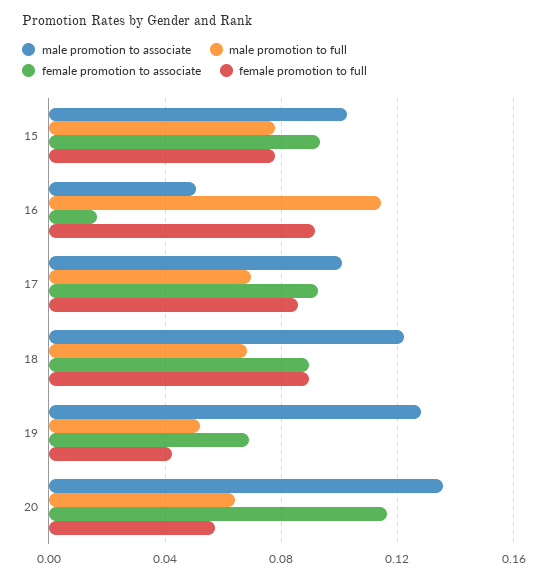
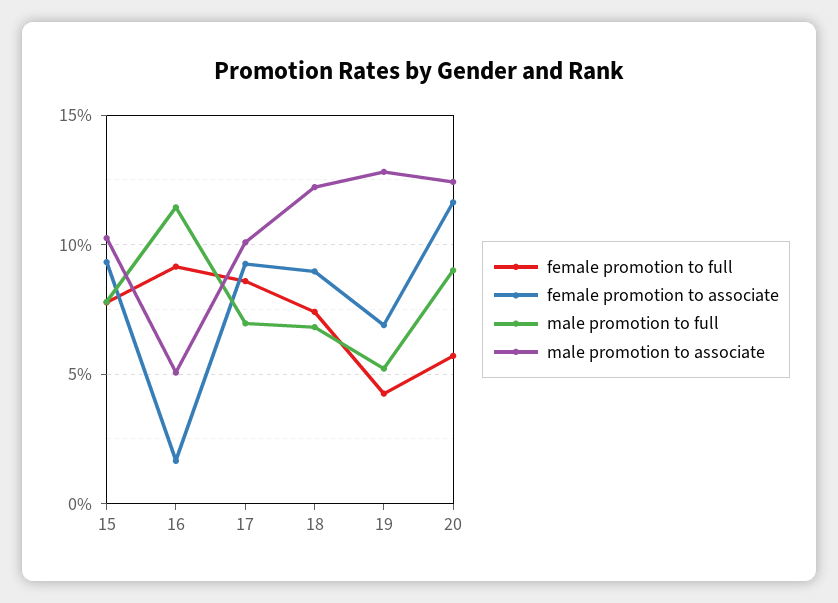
  {
    "male promotion to associate": {
      "15": 0.105,
      "16": 0.05,
      "17": 0.1,
      "18": 0.12,
      "19": 0.13,
-     "20": 0.135
+     "20": 0.125
    },
    "male promotion to full": {
      "15": 0.08,
      "16": 0.115,
      "17": 0.07,
      "18": 0.07,
      "19": 0.05,
-     "20": 0.065
+     "20": 0.09
    },
    "female promotion to associate": {
      "15": 0.095,
      "16": 0.015,
      "17": 0.095,
      "18": 0.09,
      "19": 0.07,
      "20": 0.115
    },
    "female promotion to full": {
      "15": 0.08,
      "16": 0.09,
      "17": 0.085,
-     "18": 0.09,
+     "18": 0.075,
      "19": 0.045,
      "20": 0.055
    }
  }

